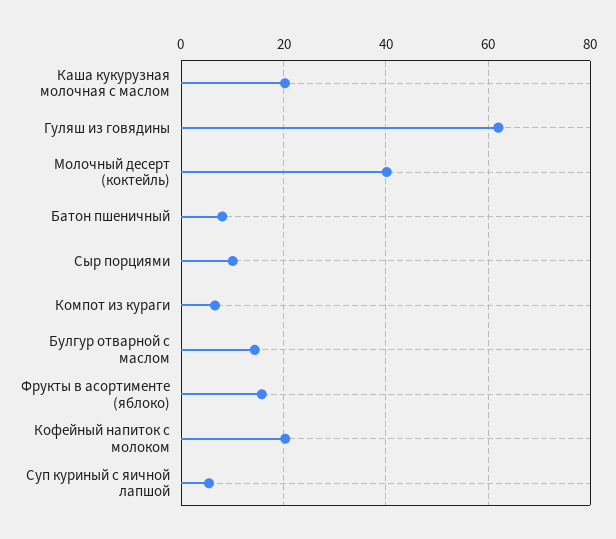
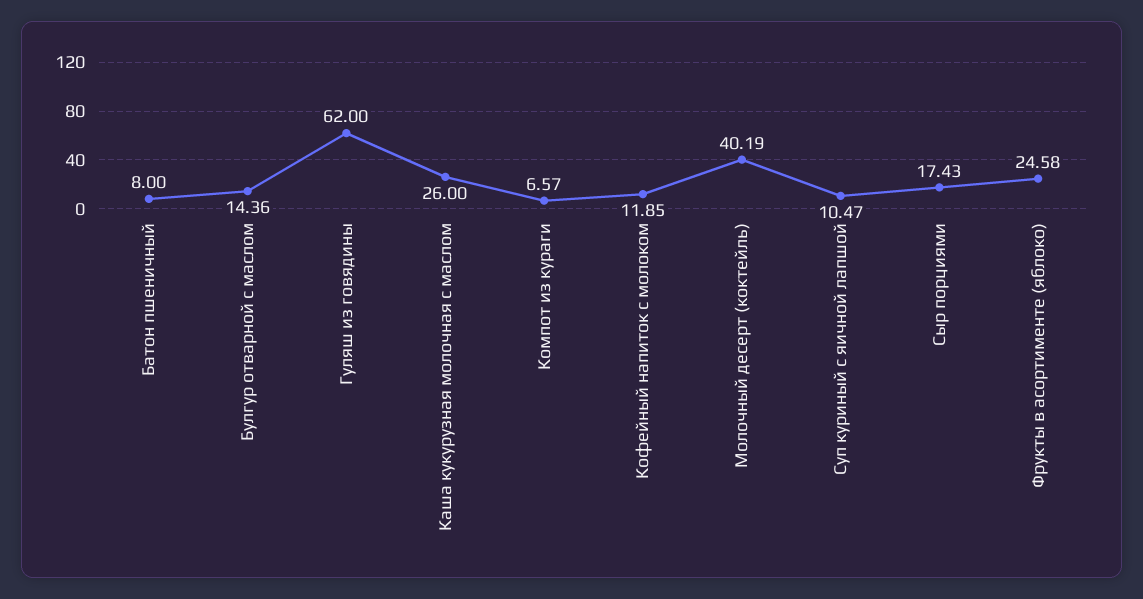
  {
-   "Каша кукурузная молочная с маслом": 20,
+   "Каша кукурузная молочная с маслом": 26,
    "Гуляш из говядины": 62,
    "Молочный десерт (коктейль)": 40.19,
    "Батон пшеничный": 8,
-   "Сыр порциями": 10,
+   "Сыр порциями": 17.43,
    "Компот из кураги": 6.57,
    "Булгур отварной с маслом": 14.36,
-   "Фрукты в асортименте (яблоко)": 16,
+   "Фрукты в асортименте (яблоко)": 24.58,
-   "Кофейный напиток с молоком": 20,
+   "Кофейный напиток с молоком": 11.85,
-   "Суп куриный с яичной лапшой": 6
+   "Суп куриный с яичной лапшой": 10.47
  }

